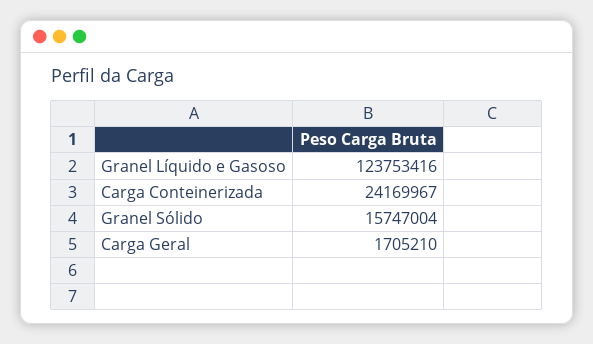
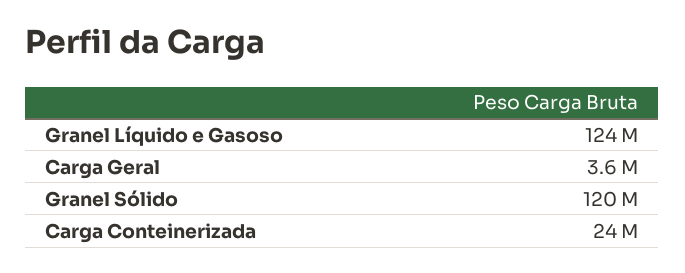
  {
    "Granel Líquido e Gasoso": 123753416,
    "Carga Conteinerizada": 24169967,
-   "Granel Sólido": 15747004,
+   "Granel Sólido": 120000000,
-   "Carga Geral": 1705210
+   "Carga Geral": 3600000
  }

